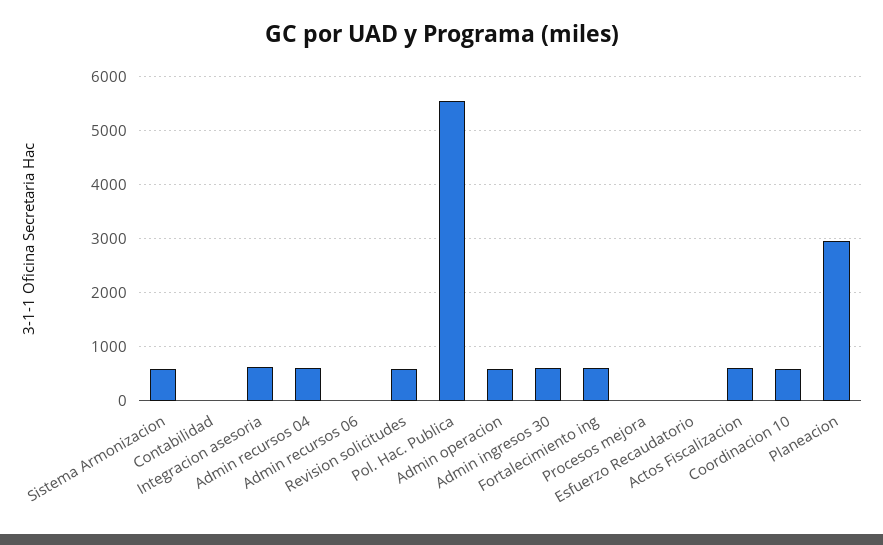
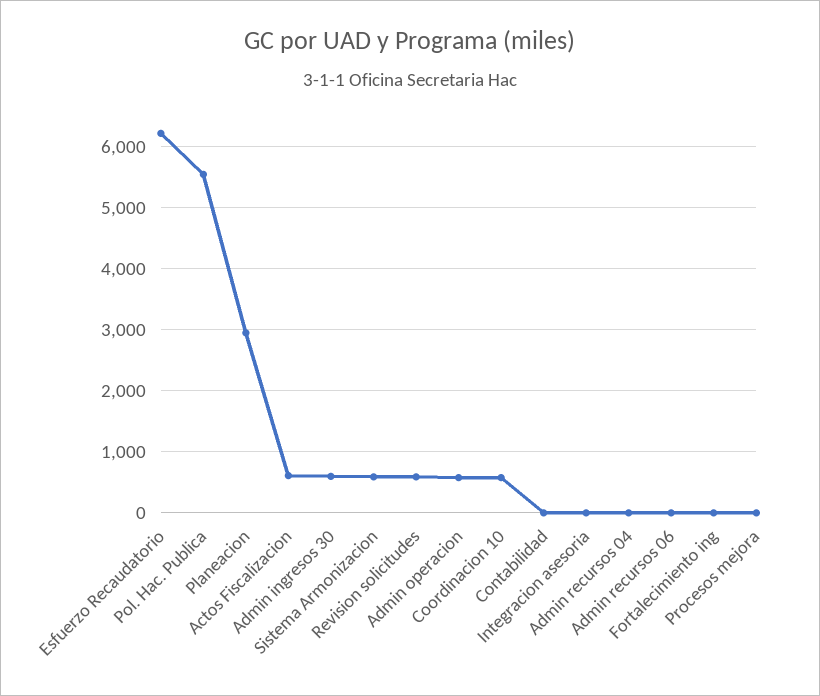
  {
    "Sistema Armonizacion": 600,
    "Contabilidad": 0,
-   "Integracion asesoria": 600,
+   "Integracion asesoria": 0,
-   "Admin recursos 04": 600,
+   "Admin recursos 04": 0,
    "Admin recursos 06": 0,
    "Revision solicitudes": 600,
    "Pol. Hac. Publica": 5600,
    "Admin operacion": 600,
    "Admin ingresos 30": 600,
-   "Fortalecimiento ing": 600,
+   "Fortalecimiento ing": 0,
    "Procesos mejora": 0,
-   "Esfuerzo Recaudatorio": 0,
+   "Esfuerzo Recaudatorio": 6200,
    "Actos Fiscalizacion": 600,
    "Coordinacion 10": 600,
    "Planeacion": 3000
  }

